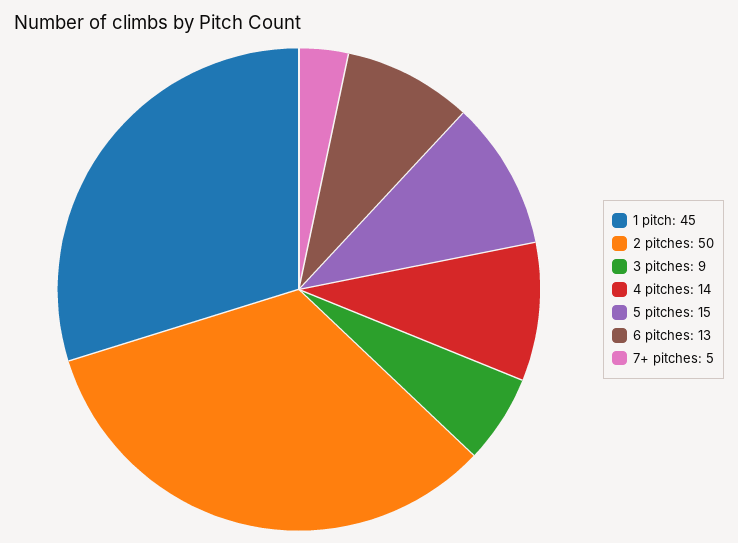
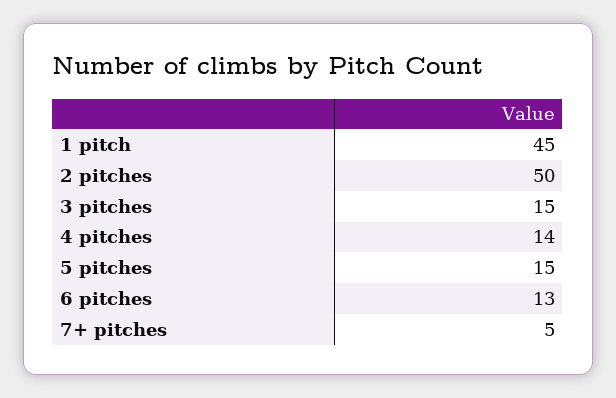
  {
    "1 pitch": 45,
    "2 pitches": 50,
-   "3 pitches": 9,
+   "3 pitches": 15,
    "4 pitches": 14,
    "5 pitches": 15,
    "6 pitches": 13,
    "7+ pitches": 5
  }

